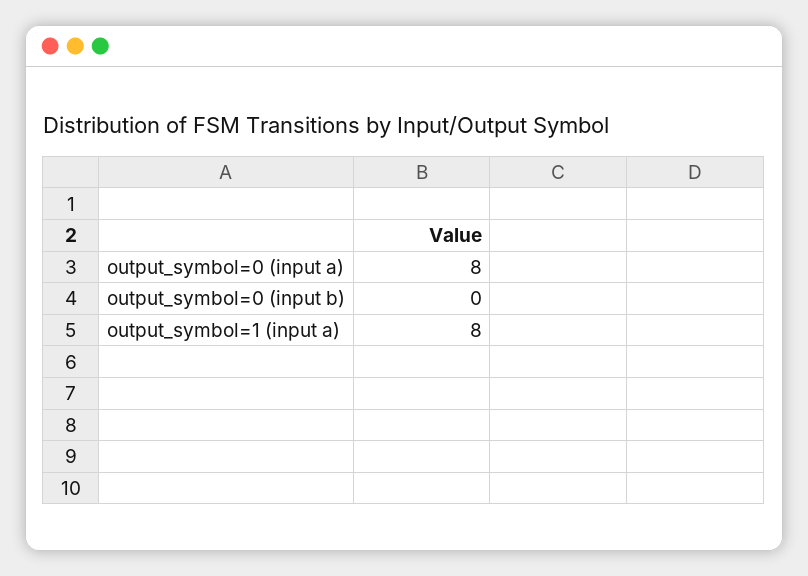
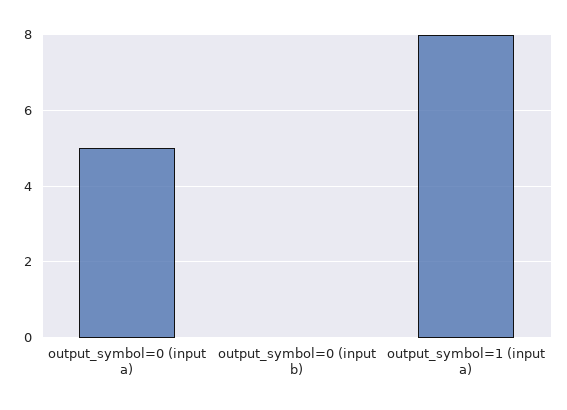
  {
-   "output_symbol=0 (input a)": 8,
+   "output_symbol=0 (input a)": 5,
    "output_symbol=0 (input b)": 0,
    "output_symbol=1 (input a)": 8
  }

